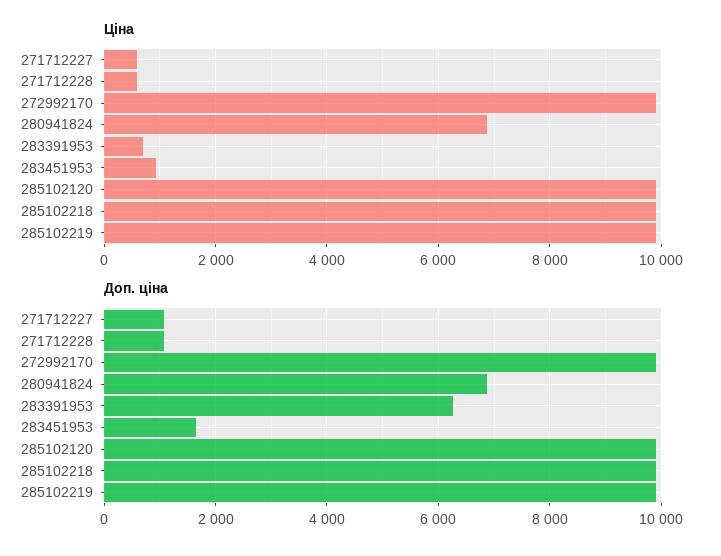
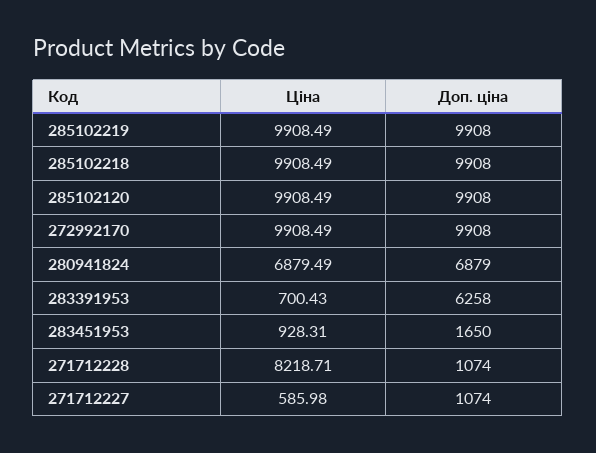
  {
    "Ціна": {
      "271712227": 585.98,
-     "271712228": 600,
+     "271712228": 8218.71,
      "272992170": 9908.49,
      "280941824": 6879.49,
      "283391953": 700.43,
      "283451953": 928.31,
      "285102120": 9908.49,
      "285102218": 9908.49,
      "285102219": 9908.49
    },
    "Доп. ціна": {
      "271712227": 1074,
      "271712228": 1074,
      "272992170": 9908,
      "280941824": 6879,
      "283391953": 6258,
      "283451953": 1650,
      "285102120": 9908,
      "285102218": 9908,
      "285102219": 9908
    }
  }

